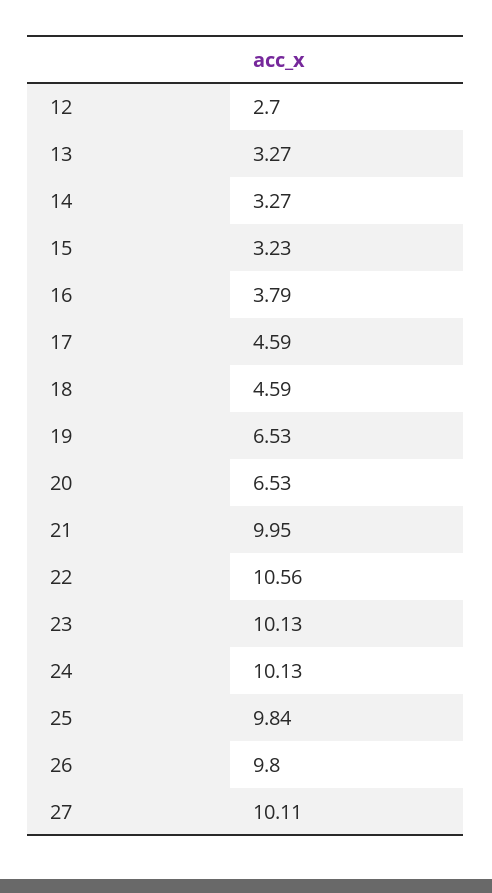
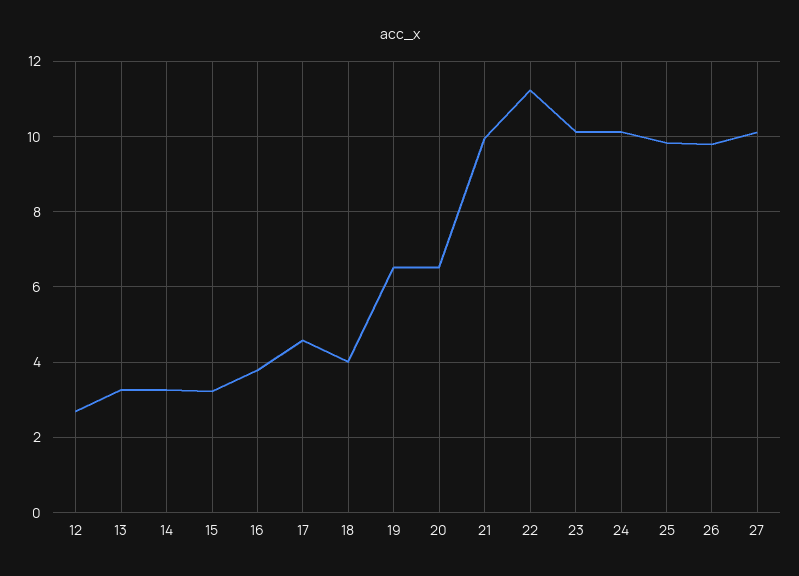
  {
    "12": 2.7,
    "13": 3.27,
    "14": 3.27,
    "15": 3.23,
    "16": 3.79,
    "17": 4.59,
-   "18": 4.59,
+   "18": 4,
    "19": 6.53,
    "20": 6.53,
    "21": 9.95,
-   "22": 10.56,
+   "22": 11.2,
    "23": 10.13,
    "24": 10.13,
    "25": 9.84,
    "26": 9.8,
    "27": 10.11
  }

